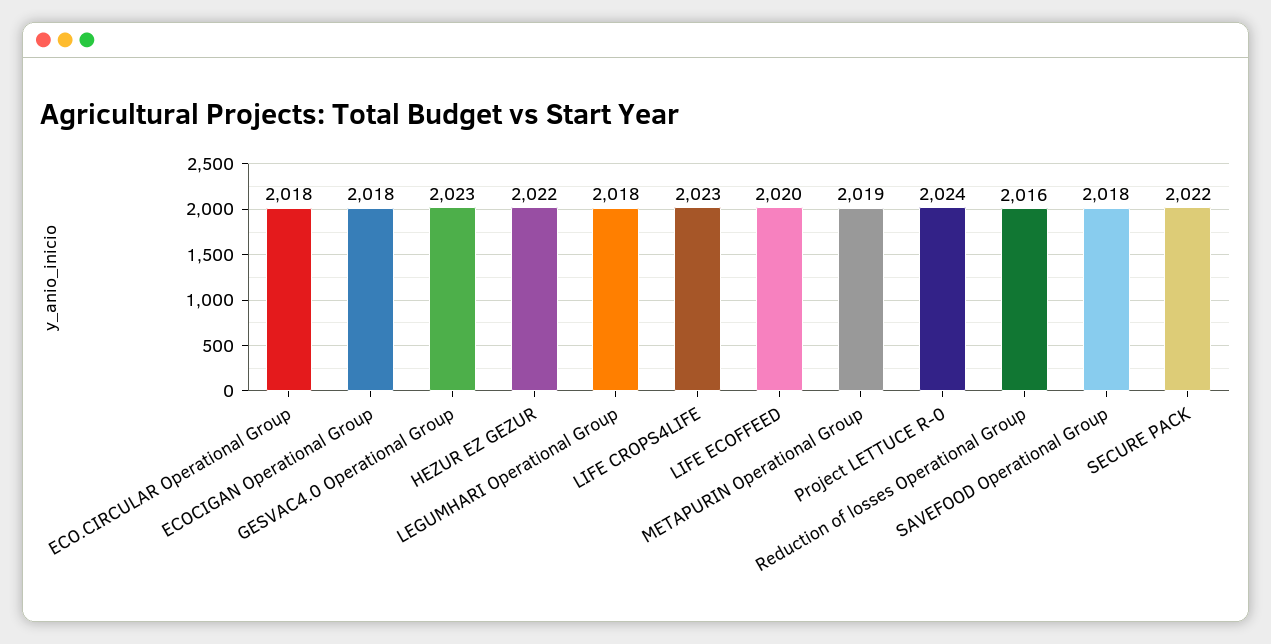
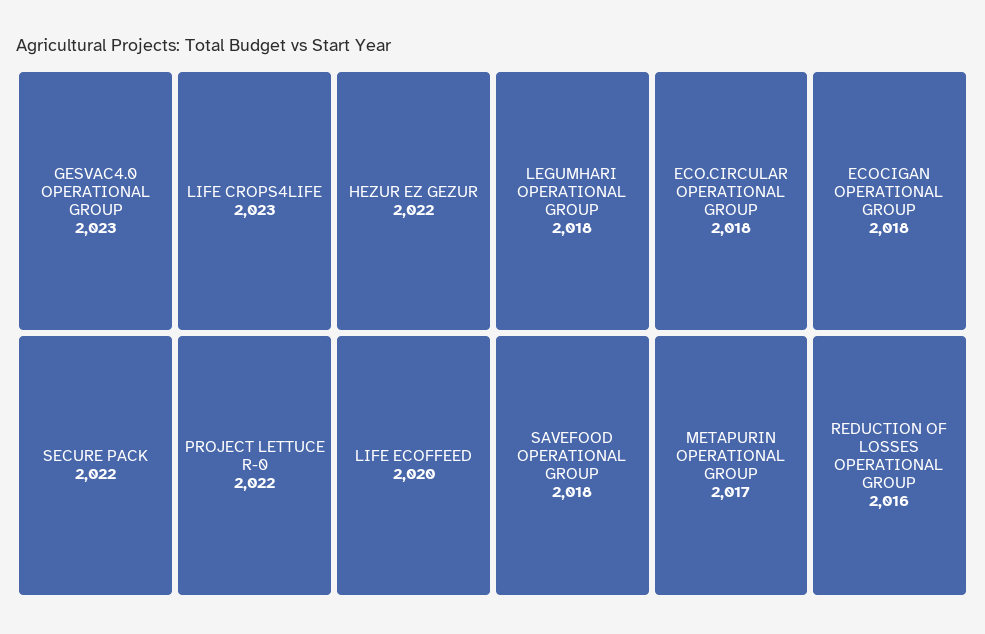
  {
    "ECO.CIRCULAR Operational Group": 2018,
    "ECOCIGAN Operational Group": 2018,
    "GESVAC4.0 Operational Group": 2023,
    "HEZUR EZ GEZUR": 2022,
    "LEGUMHARI Operational Group": 2018,
    "LIFE CROPS4LIFE": 2023,
    "LIFE ECOFFEED": 2020,
-   "METAPURIN Operational Group": 2019,
+   "METAPURIN Operational Group": 2017,
-   "Project LETTUCE R-0": 2024,
+   "Project LETTUCE R-0": 2022,
    "Reduction of losses Operational Group": 2016,
    "SAVEFOOD Operational Group": 2018,
    "SECURE PACK": 2022
  }

